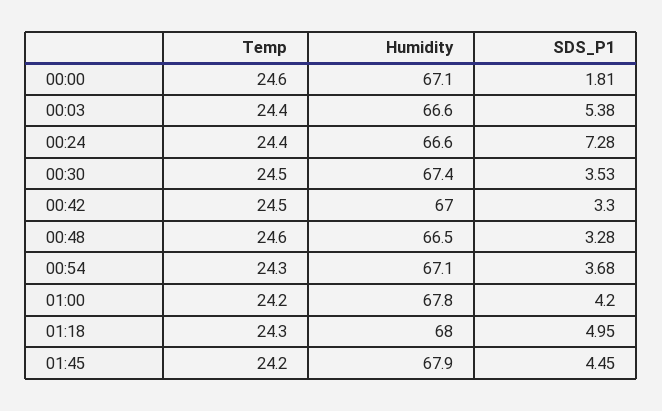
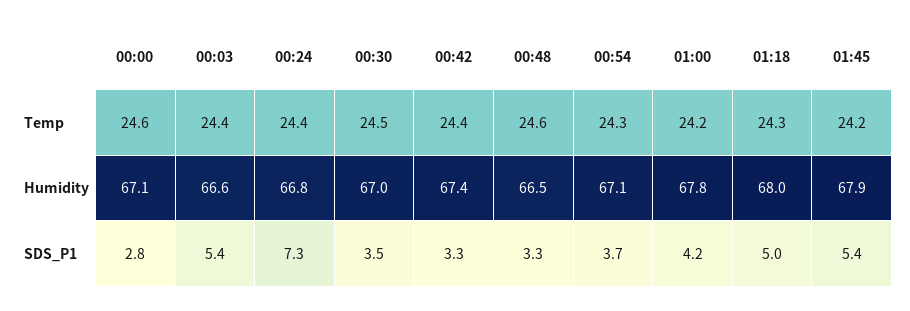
  {
    "Temp": {
      "00:00": 24.6,
      "00:03": 24.4,
      "00:24": 24.4,
      "00:30": 24.5,
-     "00:42": 24.5,
+     "00:42": 24.4,
      "00:48": 24.6,
      "00:54": 24.3,
      "01:00": 24.2,
      "01:18": 24.3,
      "01:45": 24.2
    },
    "Humidity": {
      "00:00": 67.1,
      "00:03": 66.6,
-     "00:24": 66.6,
+     "00:24": 66.8,
-     "00:30": 67.4,
+     "00:30": 67,
-     "00:42": 67,
+     "00:42": 67.4,
      "00:48": 66.5,
      "00:54": 67.1,
      "01:00": 67.8,
      "01:18": 68,
      "01:45": 67.9
    },
    "SDS_P1": {
-     "00:00": 1.81,
+     "00:00": 2.8,
      "00:03": 5.38,
      "00:24": 7.28,
      "00:30": 3.53,
      "00:42": 3.3,
      "00:48": 3.28,
      "00:54": 3.68,
      "01:00": 4.2,
      "01:18": 4.95,
-     "01:45": 4.45
+     "01:45": 5.4
    }
  }

